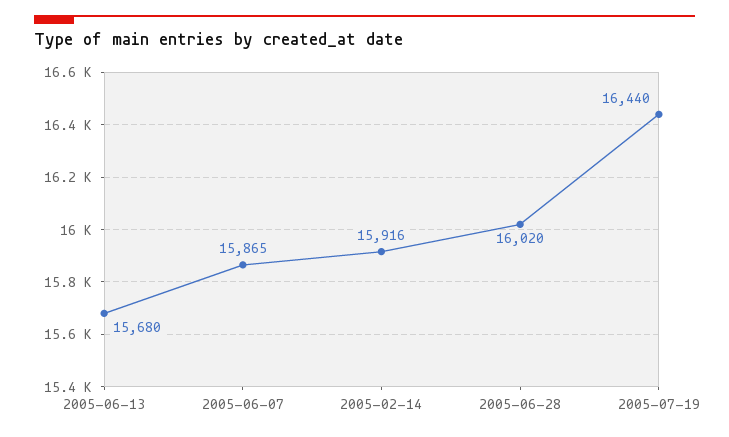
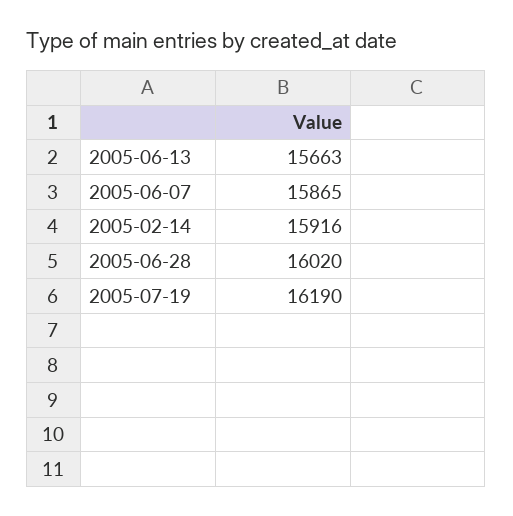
  {
-   "2005-06-13": 15680,
+   "2005-06-13": 15663,
    "2005-06-07": 15865,
    "2005-02-14": 15916,
    "2005-06-28": 16020,
-   "2005-07-19": 16440
+   "2005-07-19": 16190
  }

